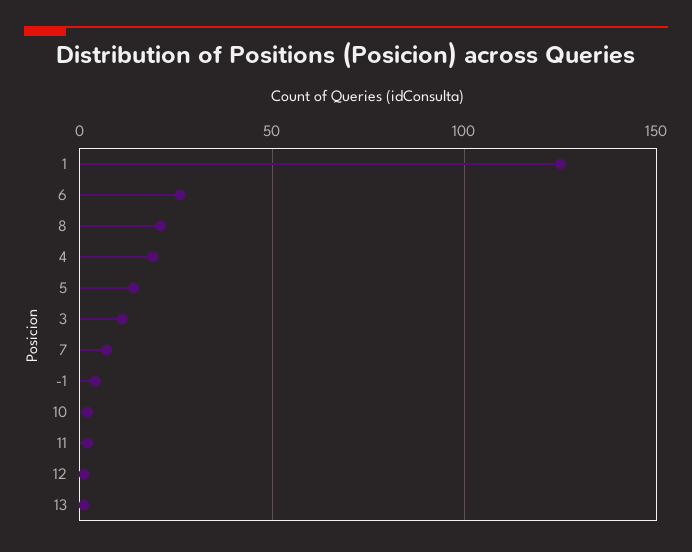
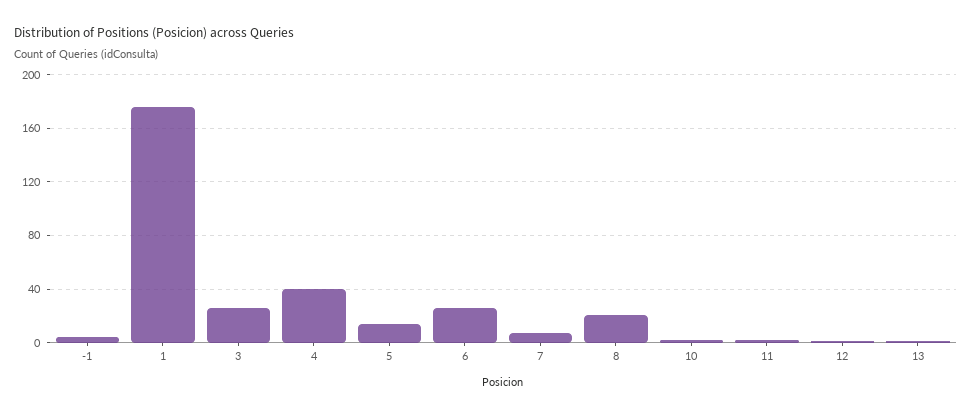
  {
-   "1": 125,
+   "1": 175,
    "6": 25,
    "8": 20,
-   "4": 20,
+   "4": 40,
    "5": 15,
-   "3": 10,
+   "3": 25,
    "7": 5,
    "-1": 5,
    "10": 0,
    "11": 0,
    "12": 0,
    "13": 0
  }

